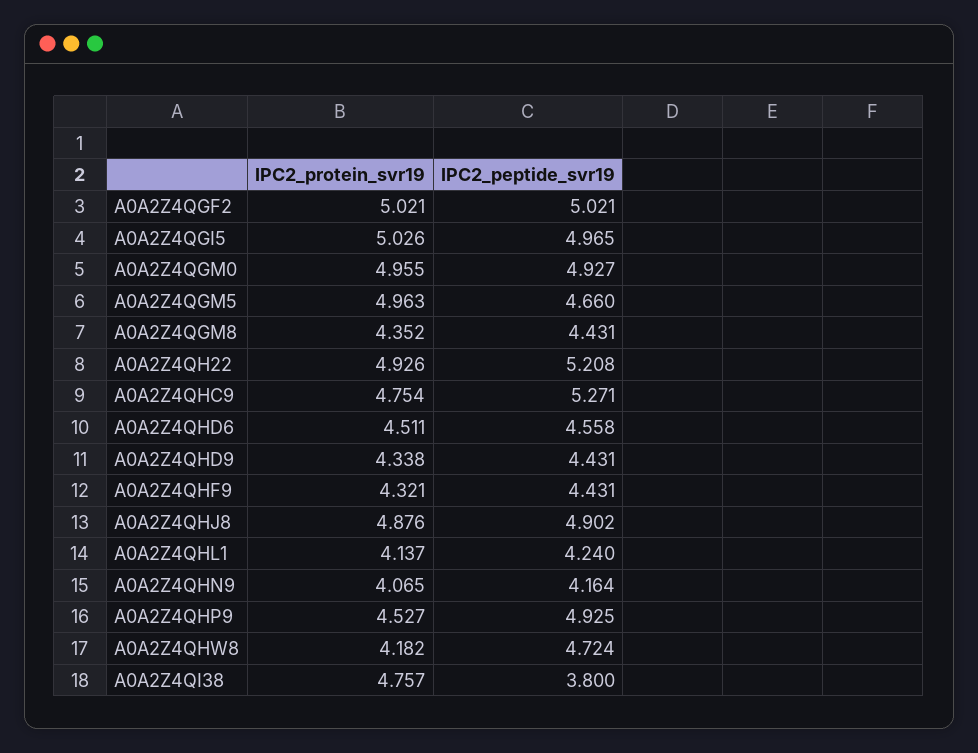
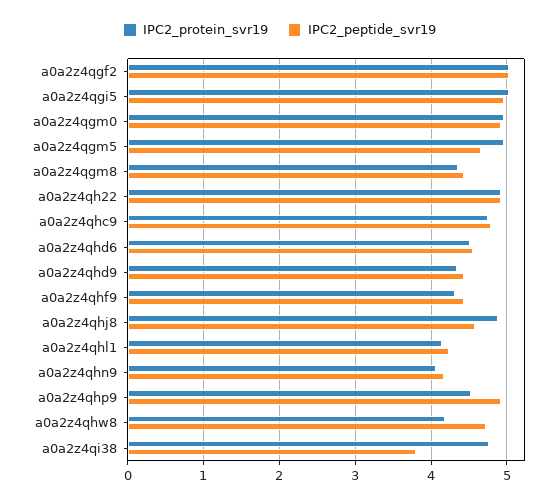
  {
    "IPC2_protein_svr19": {
      "A0A2Z4QGF2": 5.021,
      "A0A2Z4QGI5": 5.026,
      "A0A2Z4QGM0": 4.955,
      "A0A2Z4QGM5": 4.963,
      "A0A2Z4QGM8": 4.352,
      "A0A2Z4QH22": 4.926,
      "A0A2Z4QHC9": 4.754,
      "A0A2Z4QHD6": 4.511,
      "A0A2Z4QHD9": 4.338,
      "A0A2Z4QHF9": 4.321,
      "A0A2Z4QHJ8": 4.876,
      "A0A2Z4QHL1": 4.137,
      "A0A2Z4QHN9": 4.065,
      "A0A2Z4QHP9": 4.527,
      "A0A2Z4QHW8": 4.182,
      "A0A2Z4QI38": 4.757
    },
    "IPC2_peptide_svr19": {
      "A0A2Z4QGF2": 5.021,
      "A0A2Z4QGI5": 4.965,
      "A0A2Z4QGM0": 4.927,
      "A0A2Z4QGM5": 4.66,
      "A0A2Z4QGM8": 4.431,
-     "A0A2Z4QH22": 5.208,
+     "A0A2Z4QH22": 4.9,
-     "A0A2Z4QHC9": 5.271,
+     "A0A2Z4QHC9": 4.8,
      "A0A2Z4QHD6": 4.558,
      "A0A2Z4QHD9": 4.431,
      "A0A2Z4QHF9": 4.431,
-     "A0A2Z4QHJ8": 4.902,
+     "A0A2Z4QHJ8": 4.6,
      "A0A2Z4QHL1": 4.24,
      "A0A2Z4QHN9": 4.164,
      "A0A2Z4QHP9": 4.925,
      "A0A2Z4QHW8": 4.724,
      "A0A2Z4QI38": 3.8
    }
  }

